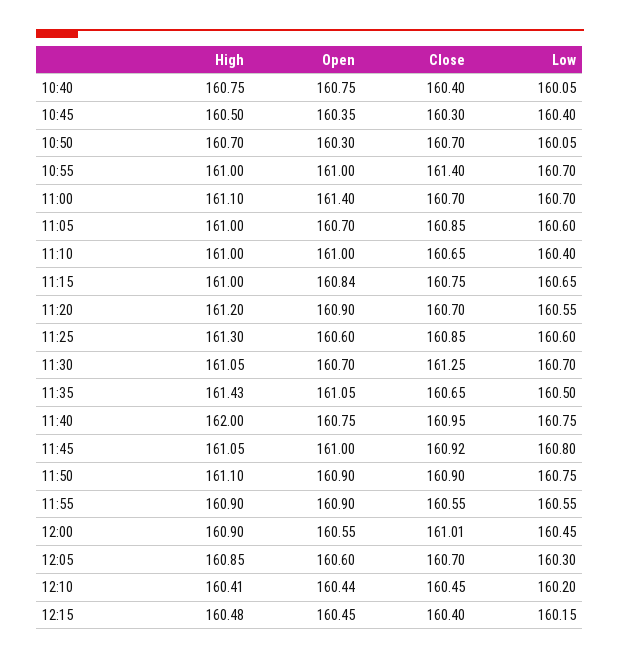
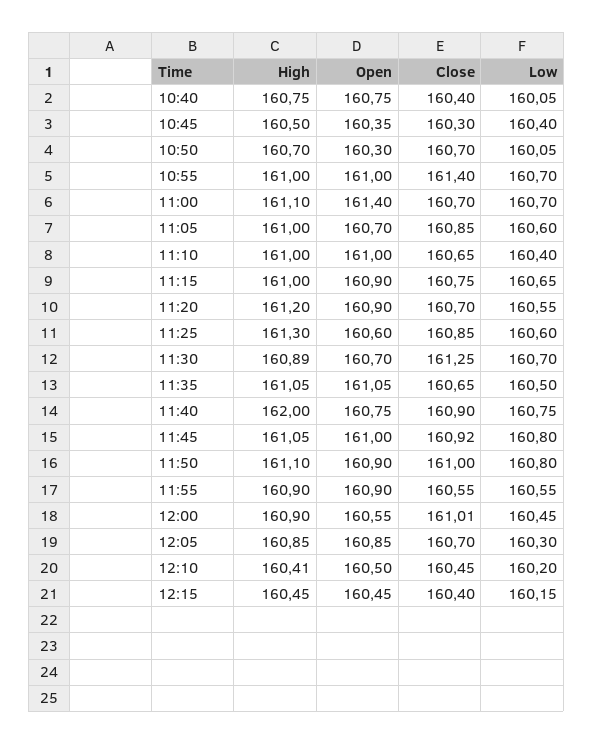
  {
    "High": {
      "10:40": 160.75,
      "10:45": 160.5,
      "10:50": 160.7,
      "10:55": 161,
      "11:00": 161.1,
      "11:05": 161,
      "11:10": 161,
      "11:15": 161,
      "11:20": 161.2,
      "11:25": 161.3,
-     "11:30": 161.05,
+     "11:30": 160.89,
-     "11:35": 161.43,
+     "11:35": 161.05,
      "11:40": 162,
      "11:45": 161.05,
      "11:50": 161.1,
      "11:55": 160.9,
      "12:00": 160.9,
      "12:05": 160.85,
      "12:10": 160.41,
-     "12:15": 160.48
+     "12:15": 160.45
    },
    "Open": {
      "10:40": 160.75,
      "10:45": 160.35,
      "10:50": 160.3,
      "10:55": 161,
      "11:00": 161.4,
      "11:05": 160.7,
      "11:10": 161,
-     "11:15": 160.84,
+     "11:15": 160.9,
      "11:20": 160.9,
      "11:25": 160.6,
      "11:30": 160.7,
      "11:35": 161.05,
      "11:40": 160.75,
      "11:45": 161,
      "11:50": 160.9,
      "11:55": 160.9,
      "12:00": 160.55,
-     "12:05": 160.6,
+     "12:05": 160.85,
-     "12:10": 160.44,
+     "12:10": 160.5,
      "12:15": 160.45
    },
    "Close": {
      "10:40": 160.4,
      "10:45": 160.3,
      "10:50": 160.7,
      "10:55": 161.4,
      "11:00": 160.7,
      "11:05": 160.85,
      "11:10": 160.65,
      "11:15": 160.75,
      "11:20": 160.7,
      "11:25": 160.85,
      "11:30": 161.25,
      "11:35": 160.65,
-     "11:40": 160.95,
+     "11:40": 160.9,
      "11:45": 160.92,
-     "11:50": 160.9,
+     "11:50": 161,
      "11:55": 160.55,
      "12:00": 161.01,
      "12:05": 160.7,
      "12:10": 160.45,
      "12:15": 160.4
    },
    "Low": {
      "10:40": 160.05,
      "10:45": 160.4,
      "10:50": 160.05,
      "10:55": 160.7,
      "11:00": 160.7,
      "11:05": 160.6,
      "11:10": 160.4,
      "11:15": 160.65,
      "11:20": 160.55,
      "11:25": 160.6,
      "11:30": 160.7,
      "11:35": 160.5,
      "11:40": 160.75,
      "11:45": 160.8,
-     "11:50": 160.75,
+     "11:50": 160.8,
      "11:55": 160.55,
      "12:00": 160.45,
      "12:05": 160.3,
      "12:10": 160.2,
      "12:15": 160.15
    }
  }

